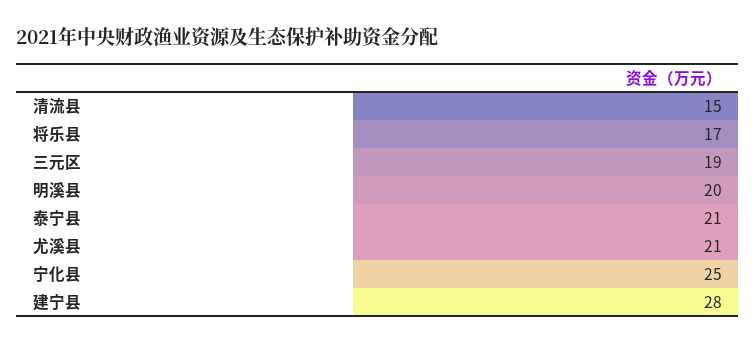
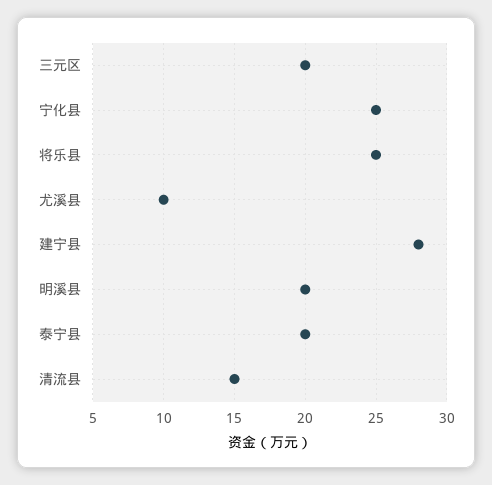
  {
    "清流县": 15,
-   "将乐县": 17,
+   "将乐县": 25,
-   "三元区": 19,
+   "三元区": 20,
    "明溪县": 20,
-   "泰宁县": 21,
+   "泰宁县": 20,
-   "尤溪县": 21,
+   "尤溪县": 10,
    "宁化县": 25,
    "建宁县": 28
  }

